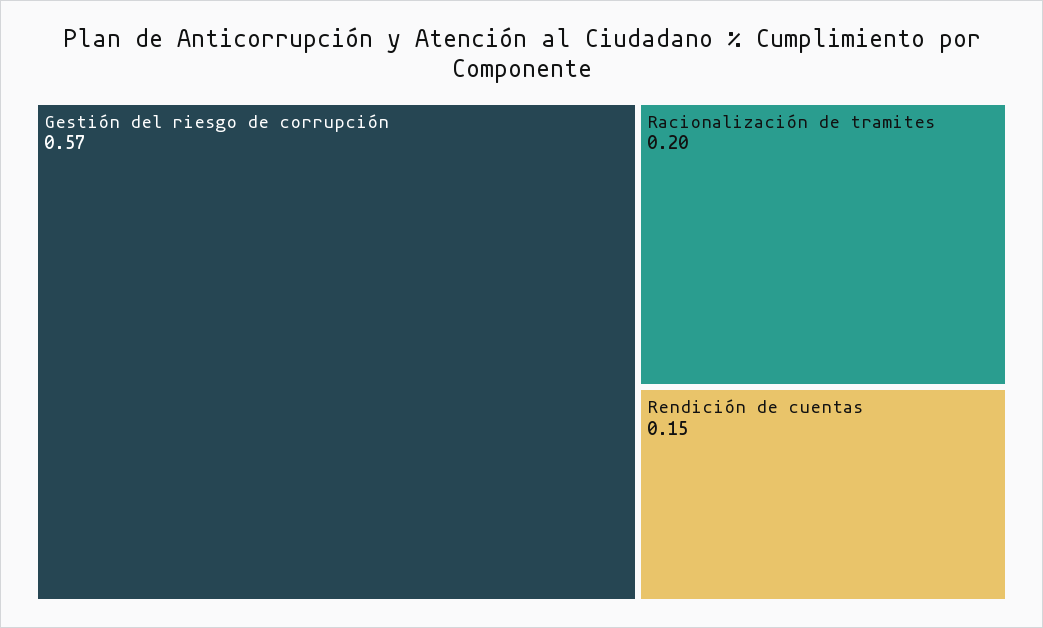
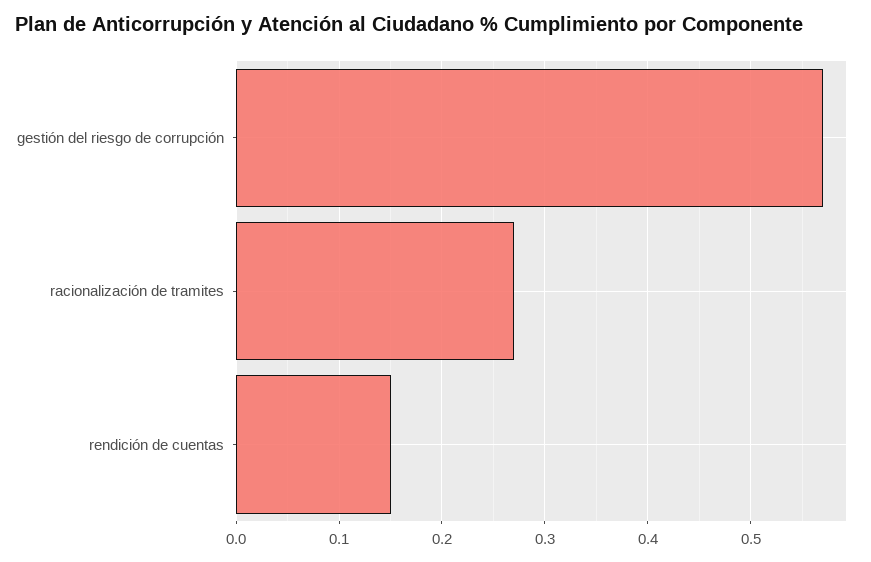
  {
    "Gestión del riesgo de corrupción": 0.57,
-   "Racionalización de tramites": 0.2,
+   "Racionalización de tramites": 0.27,
    "Rendición de cuentas": 0.15
  }

